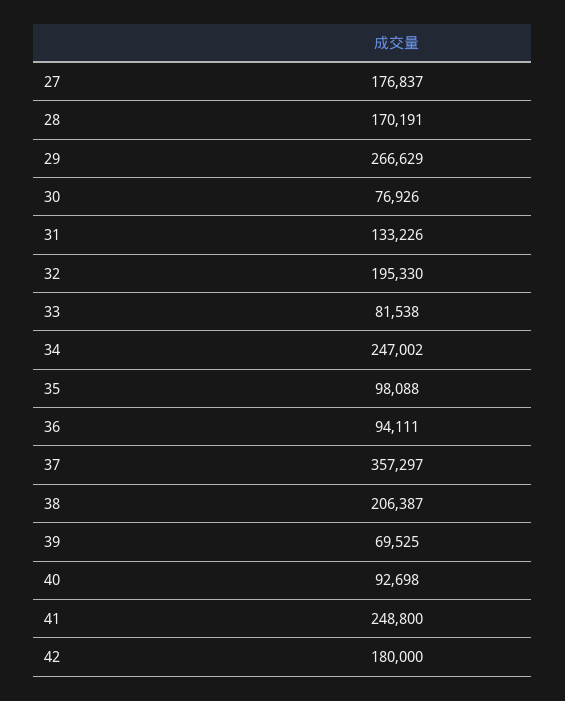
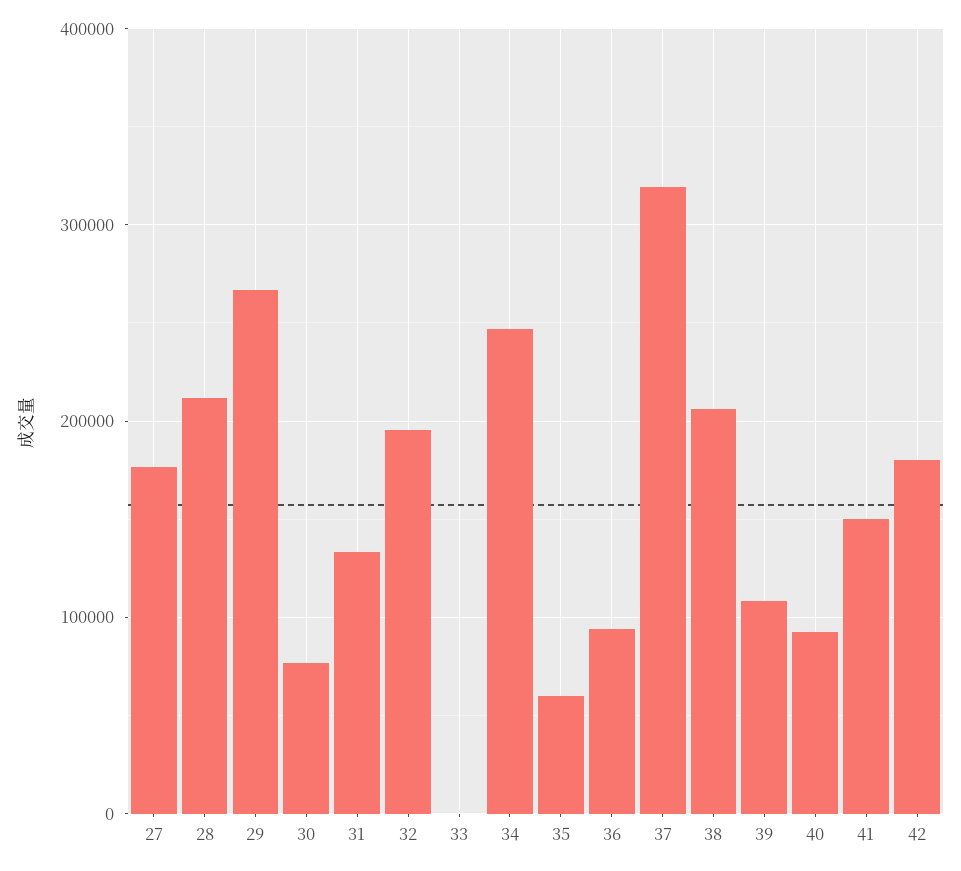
  {
    "27": 176837,
-   "28": 170191,
+   "28": 210000,
    "29": 266629,
    "30": 76926,
    "31": 133226,
    "32": 195330,
-   "33": 81538,
+   "33": 0,
    "34": 247002,
-   "35": 98088,
+   "35": 60000,
    "36": 94111,
-   "37": 357297,
+   "37": 320000,
    "38": 206387,
-   "39": 69525,
+   "39": 110000,
    "40": 92698,
-   "41": 248800,
+   "41": 150000,
    "42": 180000
  }

